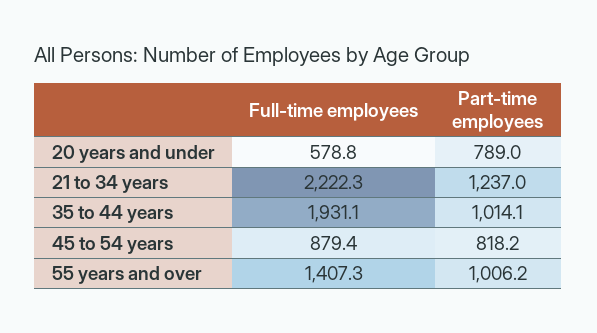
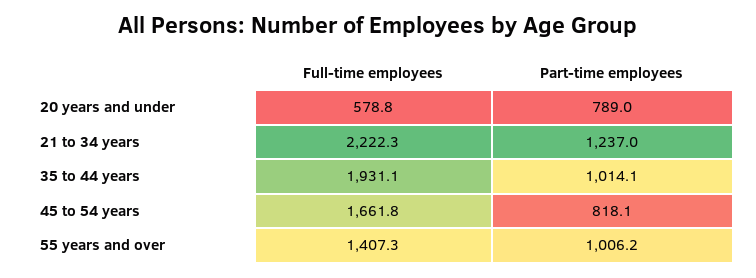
  {
    "Full-time employees": {
      "20 years and under": 578.8,
      "21 to 34 years": 2222.3,
      "35 to 44 years": 1931.1,
-     "45 to 54 years": 879.4,
+     "45 to 54 years": 1661.8,
      "55 years and over": 1407.3
    },
    "Part-time employees": {
      "20 years and under": 789,
      "21 to 34 years": 1237,
      "35 to 44 years": 1014.1,
-     "45 to 54 years": 818.2,
+     "45 to 54 years": 818.1,
      "55 years and over": 1006.2
    }
  }

